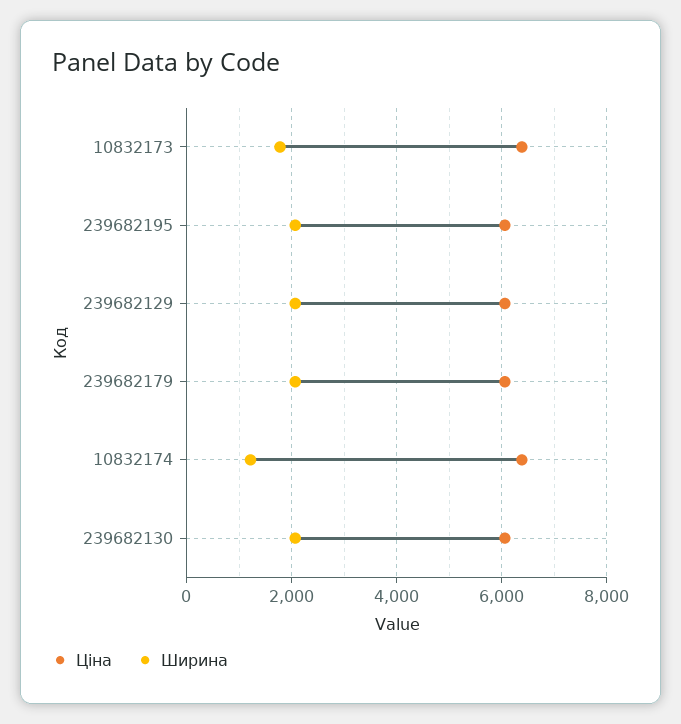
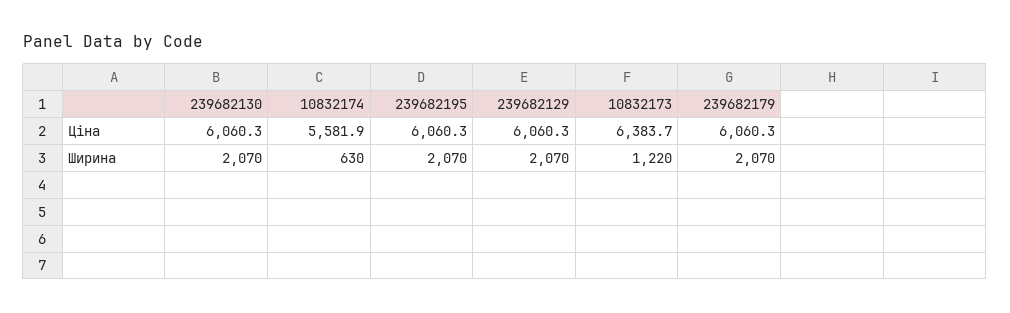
  {
    "Ціна": {
      "10832173": 6383.7,
      "239682195": 6060.3,
      "239682129": 6060.3,
      "239682179": 6060.3,
-     "10832174": 6400,
+     "10832174": 5581.9,
      "239682130": 6060.3
    },
    "Ширина": {
-     "10832173": 1800,
+     "10832173": 1220,
      "239682195": 2070,
      "239682129": 2070,
      "239682179": 2070,
-     "10832174": 1200,
+     "10832174": 630,
      "239682130": 2070
    }
  }

